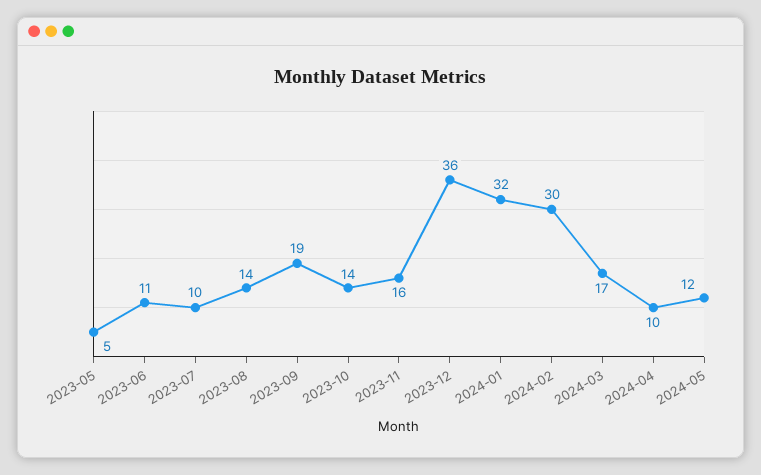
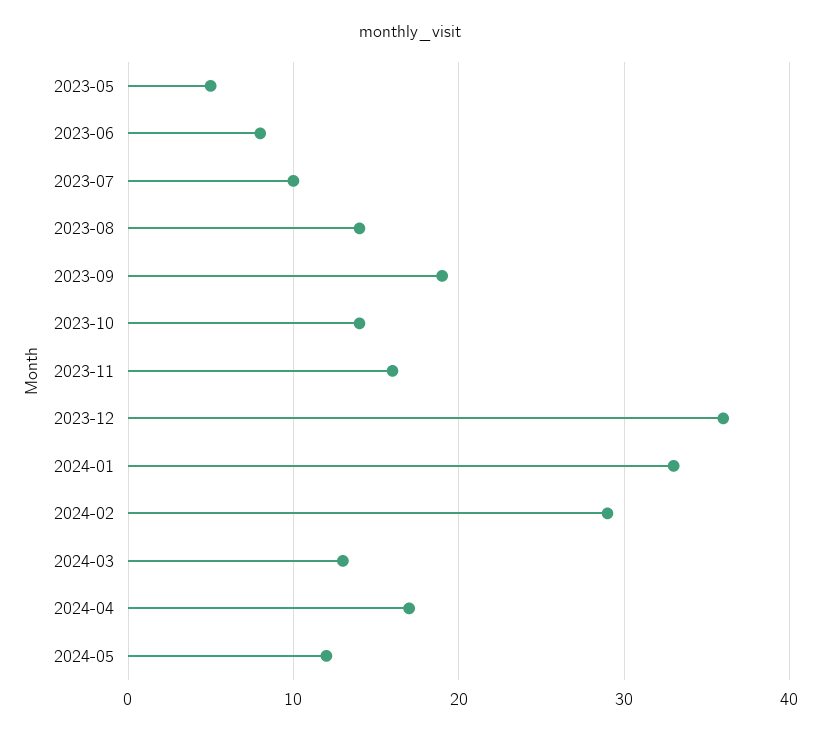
  {
    "2023-05": 5,
-   "2023-06": 11,
+   "2023-06": 8,
    "2023-07": 10,
    "2023-08": 14,
    "2023-09": 19,
    "2023-10": 14,
    "2023-11": 16,
    "2023-12": 36,
-   "2024-01": 32,
+   "2024-01": 33,
-   "2024-02": 30,
+   "2024-02": 29,
-   "2024-03": 17,
+   "2024-03": 13,
-   "2024-04": 10,
+   "2024-04": 17,
    "2024-05": 12
  }

